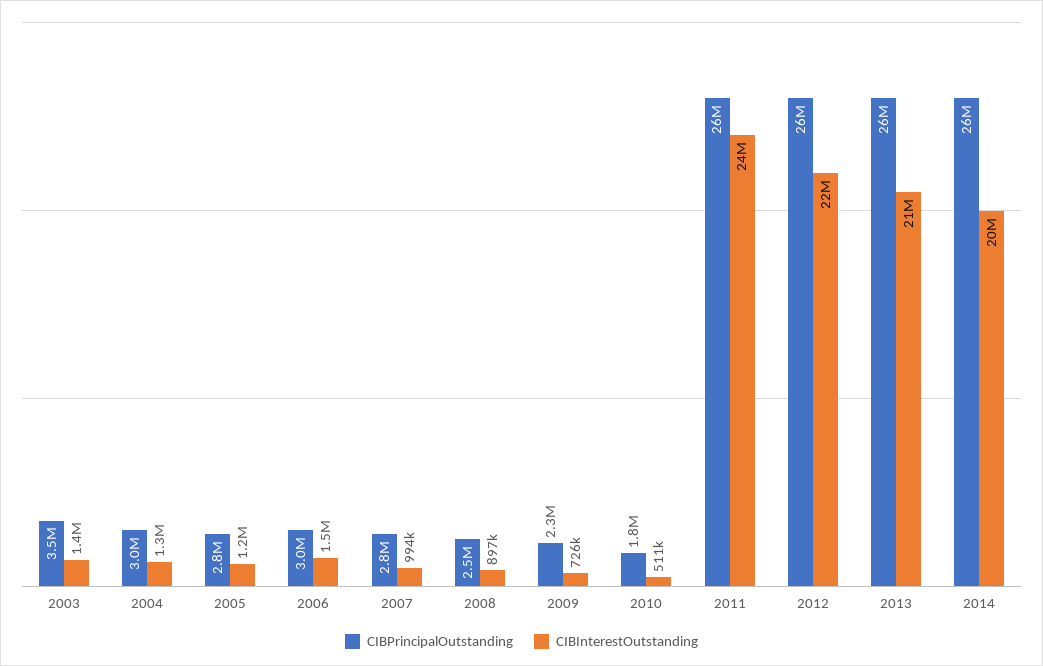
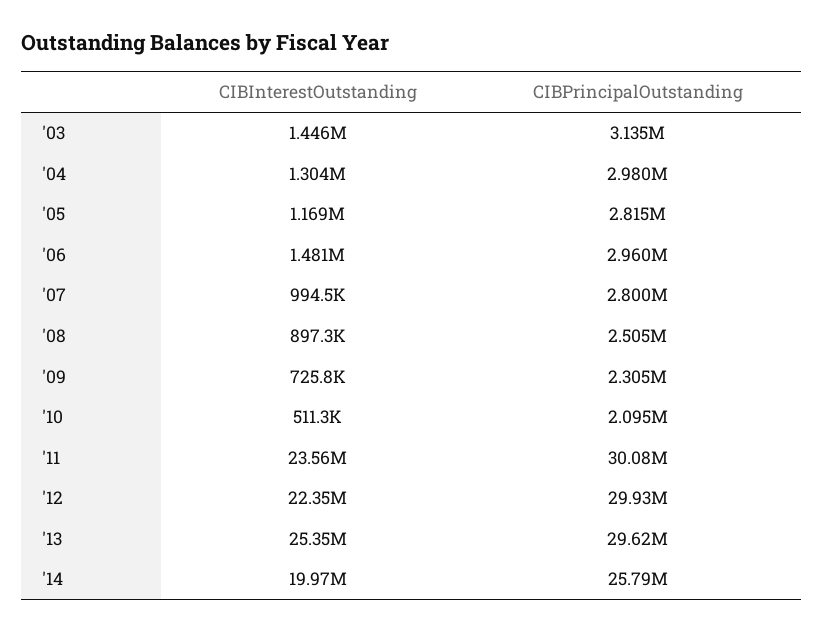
  {
    "CIBPrincipalOutstanding": {
-     "2003": 3500000,
+     "2003": 3135000,
      "2004": 2980000,
      "2005": 2815000,
      "2006": 2960000,
      "2007": 2800000,
      "2008": 2505000,
      "2009": 2305000,
-     "2010": 1800000,
+     "2010": 2095000,
-     "2011": 26000000,
+     "2011": 30080000,
-     "2012": 26000000,
+     "2012": 29930000,
-     "2013": 26000000,
+     "2013": 29620000,
      "2014": 25790000
    },
    "CIBInterestOutstanding": {
      "2003": 1446000,
      "2004": 1304000,
      "2005": 1169000,
      "2006": 1481000,
      "2007": 994500,
      "2008": 897300,
      "2009": 725800,
      "2010": 511300,
      "2011": 23560000,
      "2012": 22350000,
-     "2013": 21000000,
+     "2013": 25350000,
      "2014": 19970000
    }
  }

